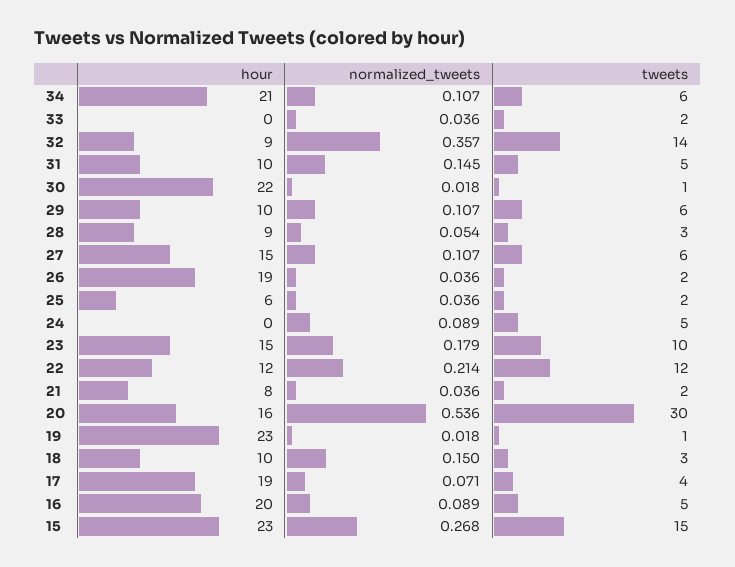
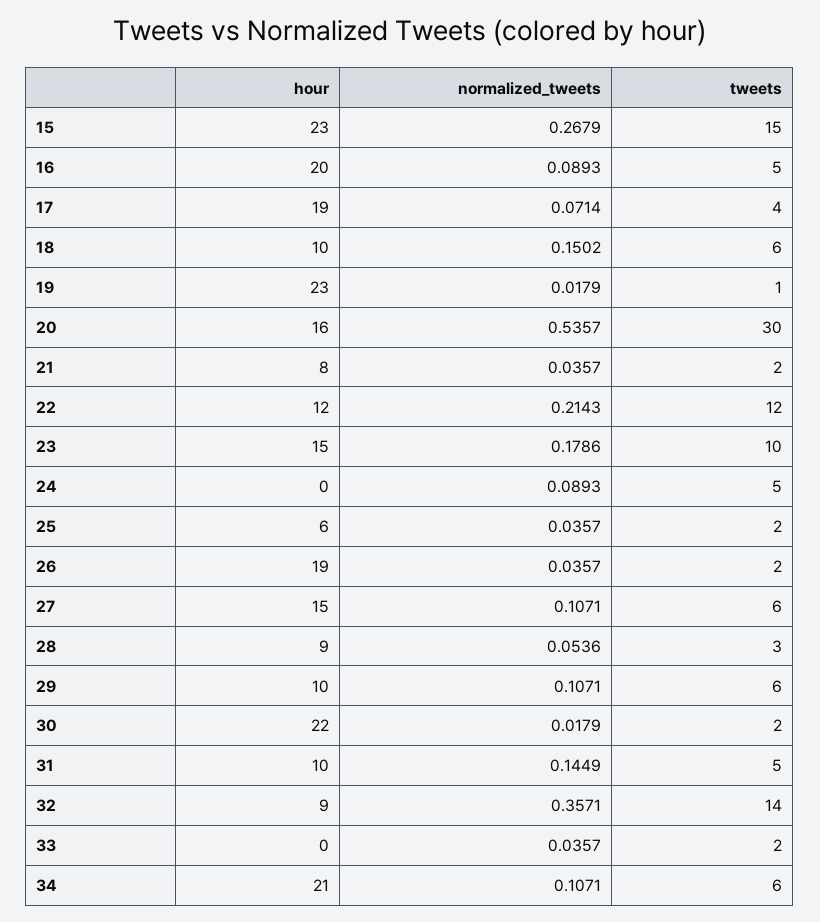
  {
    "hour": {
      "34": 21,
      "33": 0,
      "32": 9,
      "31": 10,
      "30": 22,
      "29": 10,
      "28": 9,
      "27": 15,
      "26": 19,
      "25": 6,
      "24": 0,
      "23": 15,
      "22": 12,
      "21": 8,
      "20": 16,
      "19": 23,
      "18": 10,
      "17": 19,
      "16": 20,
      "15": 23
    },
    "normalized_tweets": {
      "34": 0.1071,
      "33": 0.0357,
      "32": 0.3571,
      "31": 0.1449,
      "30": 0.0179,
      "29": 0.1071,
      "28": 0.0536,
      "27": 0.1071,
      "26": 0.0357,
      "25": 0.0357,
      "24": 0.0893,
      "23": 0.1786,
      "22": 0.2143,
      "21": 0.0357,
      "20": 0.5357,
      "19": 0.0179,
      "18": 0.1502,
      "17": 0.0714,
      "16": 0.0893,
      "15": 0.2679
    },
    "tweets": {
      "34": 6,
      "33": 2,
      "32": 14,
      "31": 5,
-     "30": 1,
+     "30": 2,
      "29": 6,
      "28": 3,
      "27": 6,
      "26": 2,
      "25": 2,
      "24": 5,
      "23": 10,
      "22": 12,
      "21": 2,
      "20": 30,
      "19": 1,
-     "18": 3,
+     "18": 6,
      "17": 4,
      "16": 5,
      "15": 15
    }
  }

